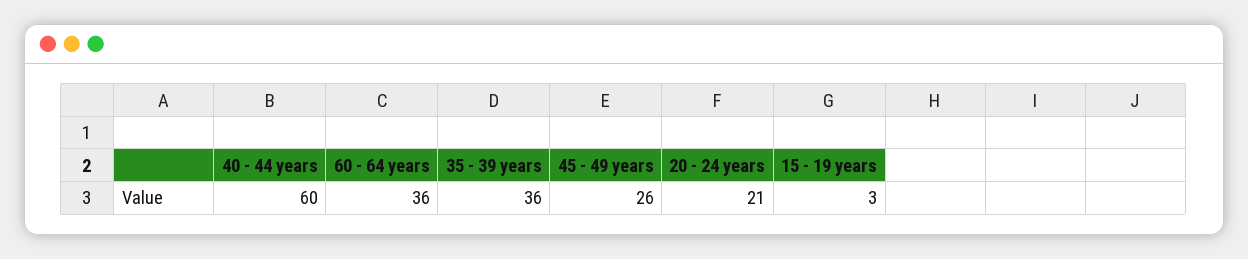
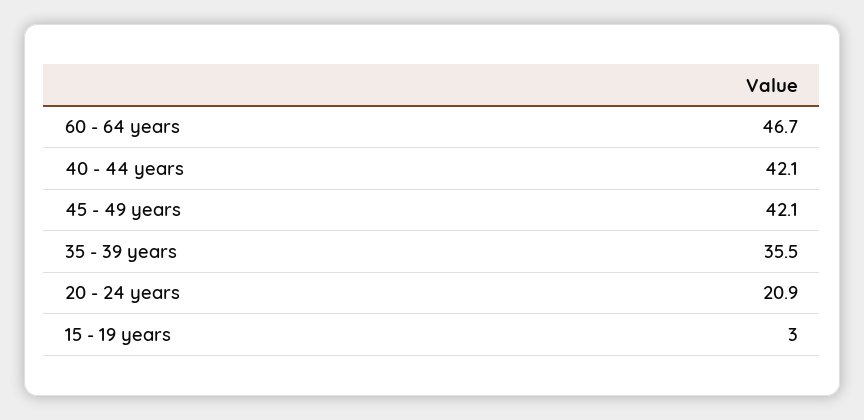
  {
-   "40 - 44 years": 60,
+   "40 - 44 years": 42.1,
-   "60 - 64 years": 36,
+   "60 - 64 years": 46.7,
    "35 - 39 years": 35.5,
-   "45 - 49 years": 26,
+   "45 - 49 years": 42.1,
    "20 - 24 years": 20.9,
    "15 - 19 years": 3
  }

